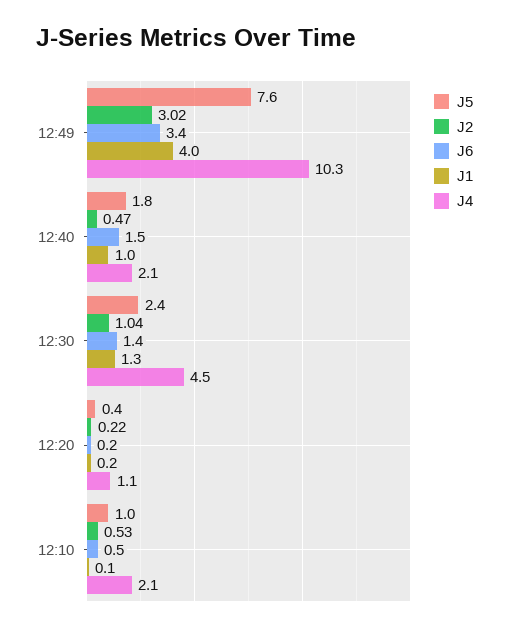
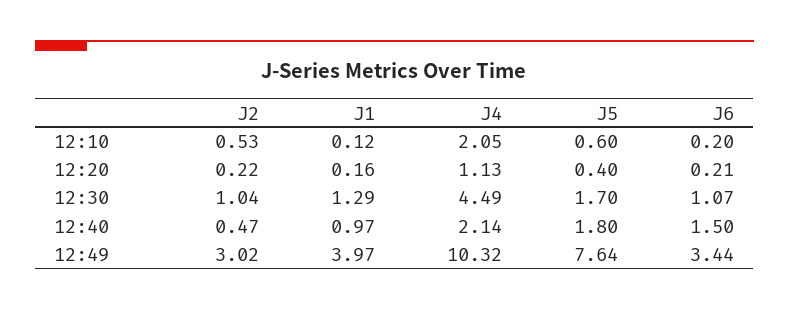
  {
    "J5": {
      "12:49": 7.64,
      "12:40": 1.8,
-     "12:30": 2.4,
+     "12:30": 1.7,
      "12:20": 0.4,
-     "12:10": 1
+     "12:10": 0.6
    },
    "J2": {
      "12:49": 3.02,
      "12:40": 0.47,
      "12:30": 1.04,
      "12:20": 0.22,
      "12:10": 0.53
    },
    "J6": {
      "12:49": 3.44,
      "12:40": 1.5,
-     "12:30": 1.4,
+     "12:30": 1.07,
      "12:20": 0.21,
-     "12:10": 0.5
+     "12:10": 0.2
    },
    "J1": {
      "12:49": 3.97,
      "12:40": 0.97,
      "12:30": 1.29,
      "12:20": 0.16,
      "12:10": 0.12
    },
    "J4": {
      "12:49": 10.32,
      "12:40": 2.14,
      "12:30": 4.49,
      "12:20": 1.13,
      "12:10": 2.05
    }
  }

